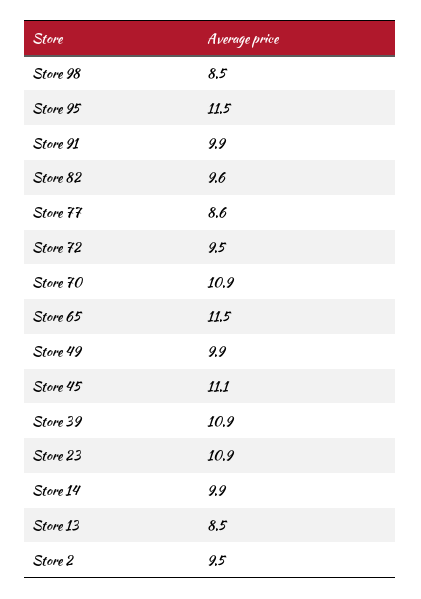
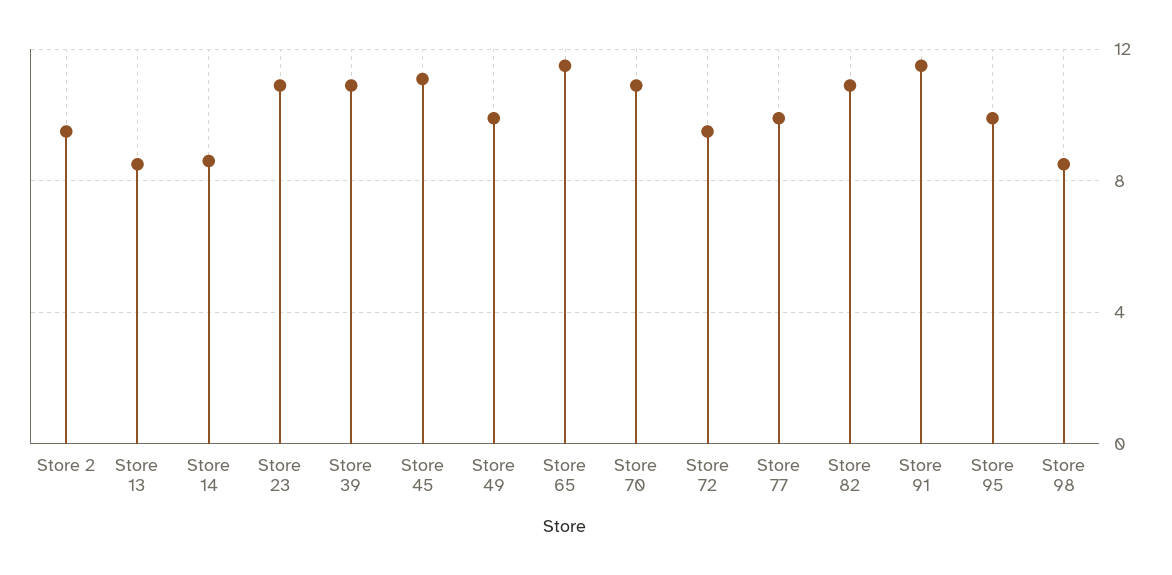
  {
    "Store 98": 8.5,
-   "Store 95": 11.5,
+   "Store 95": 10,
-   "Store 91": 9.9,
+   "Store 91": 11.5,
-   "Store 82": 9.6,
+   "Store 82": 11,
-   "Store 77": 8.6,
+   "Store 77": 10,
    "Store 72": 9.5,
    "Store 70": 10.9,
    "Store 65": 11.5,
    "Store 49": 9.9,
    "Store 45": 11.1,
    "Store 39": 10.9,
    "Store 23": 10.9,
-   "Store 14": 9.9,
+   "Store 14": 8.5,
    "Store 13": 8.5,
    "Store 2": 9.5
  }

